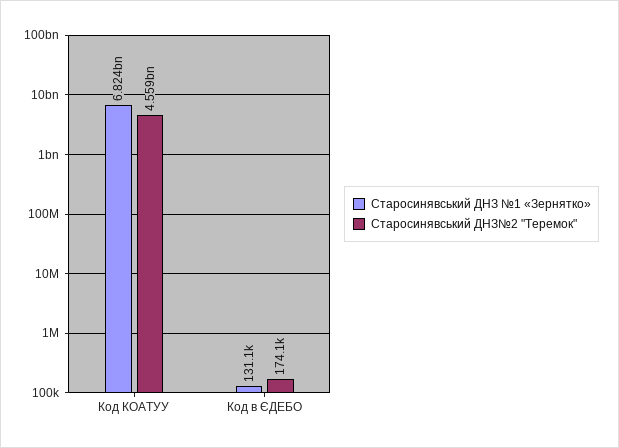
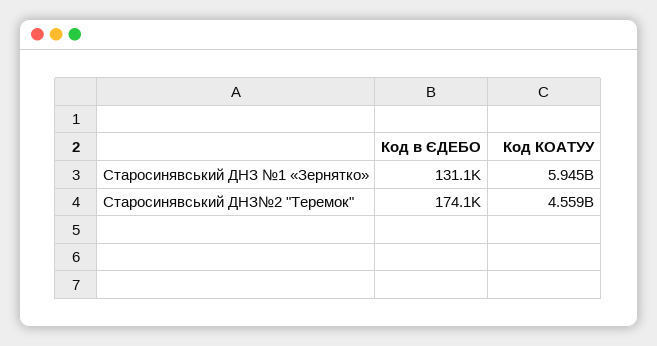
  {
    "Старосинявський ДНЗ №1 «Зернятко»": {
-     "Код КОАТУУ": 6824000000,
+     "Код КОАТУУ": 5945000000,
      "Код в ЄДЕБО": 131100
    },
    "Старосинявський ДНЗ№2 \"Теремок\"": {
      "Код КОАТУУ": 4559000000,
      "Код в ЄДЕБО": 174100
    }
  }

